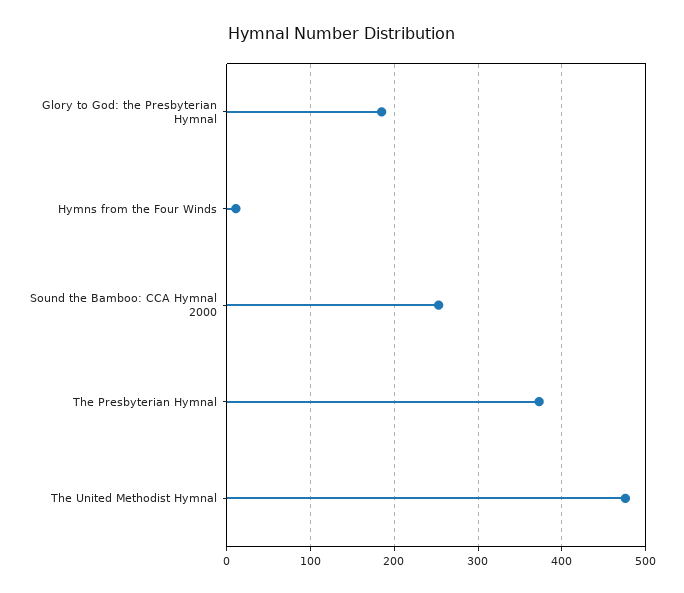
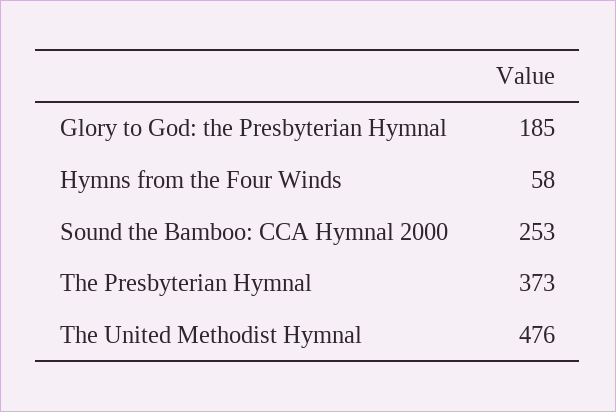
  {
    "Glory to God: the Presbyterian Hymnal": 185,
-   "Hymns from the Four Winds": 10,
+   "Hymns from the Four Winds": 58,
    "Sound the Bamboo: CCA Hymnal 2000": 253,
    "The Presbyterian Hymnal": 373,
    "The United Methodist Hymnal": 476
  }

